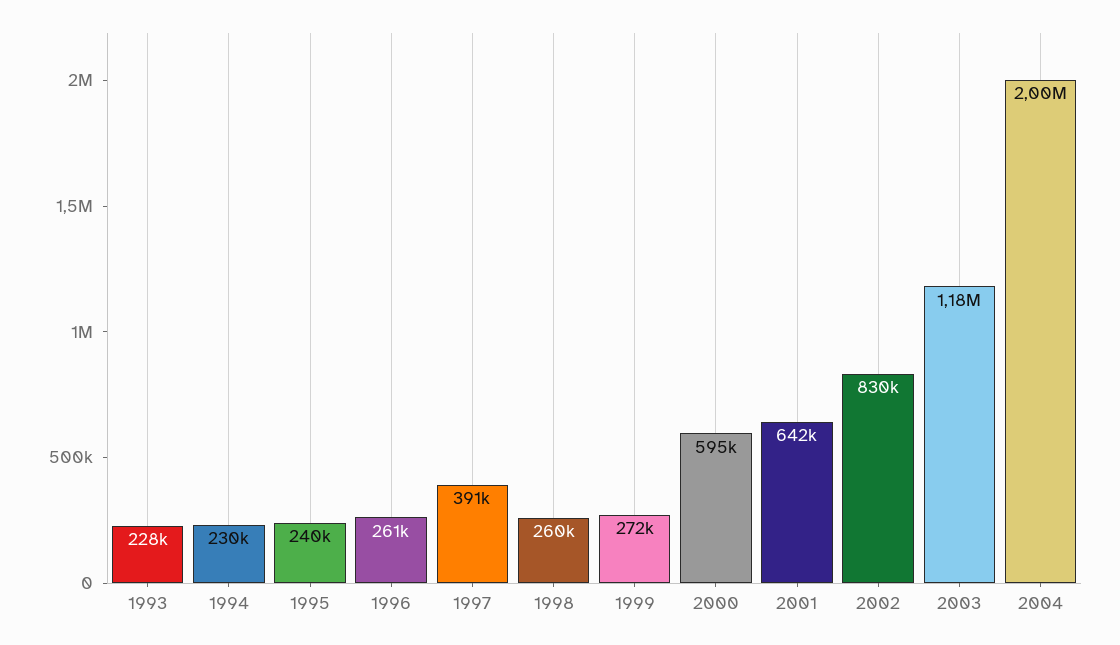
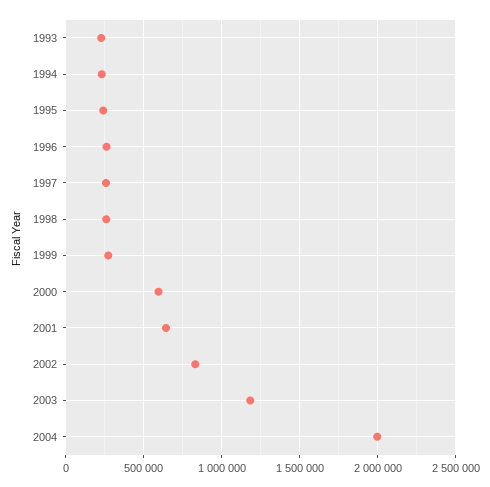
  {
    "1993": 228000,
    "1994": 230000,
    "1995": 240000,
    "1996": 261000,
-   "1997": 391000,
+   "1997": 250000,
    "1998": 260000,
    "1999": 272000,
    "2000": 595000,
    "2001": 642000,
    "2002": 830000,
    "2003": 1180000,
    "2004": 2000000
  }

